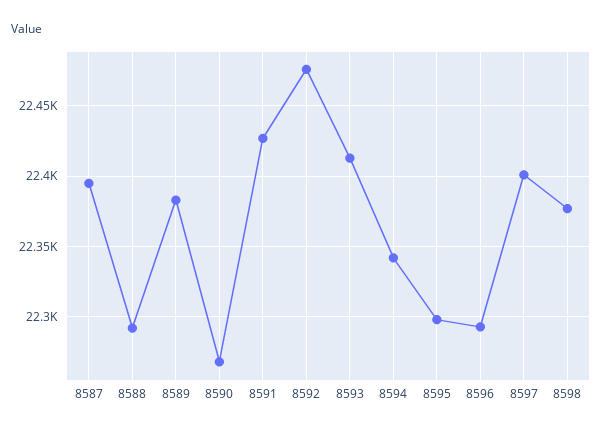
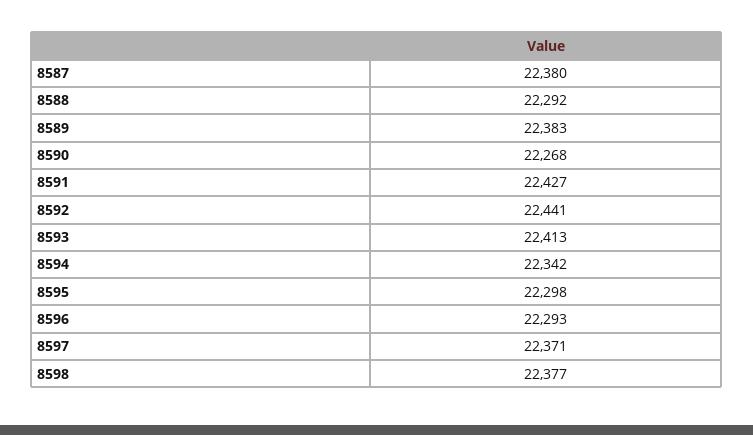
  {
-   "8587": 22395,
+   "8587": 22380,
    "8588": 22292,
    "8589": 22383,
    "8590": 22268,
    "8591": 22427,
-   "8592": 22475,
+   "8592": 22441,
    "8593": 22413,
    "8594": 22342,
    "8595": 22298,
    "8596": 22293,
-   "8597": 22400,
+   "8597": 22371,
    "8598": 22377
  }

